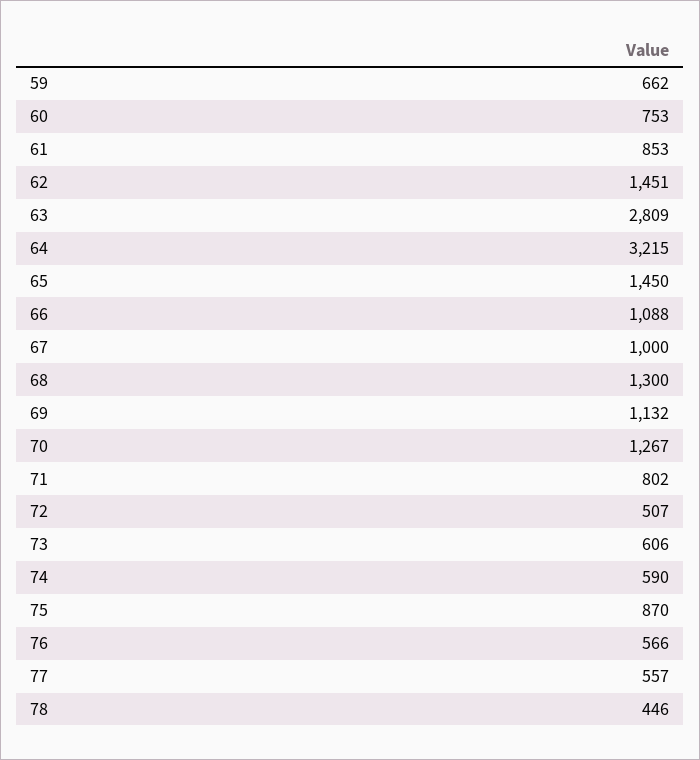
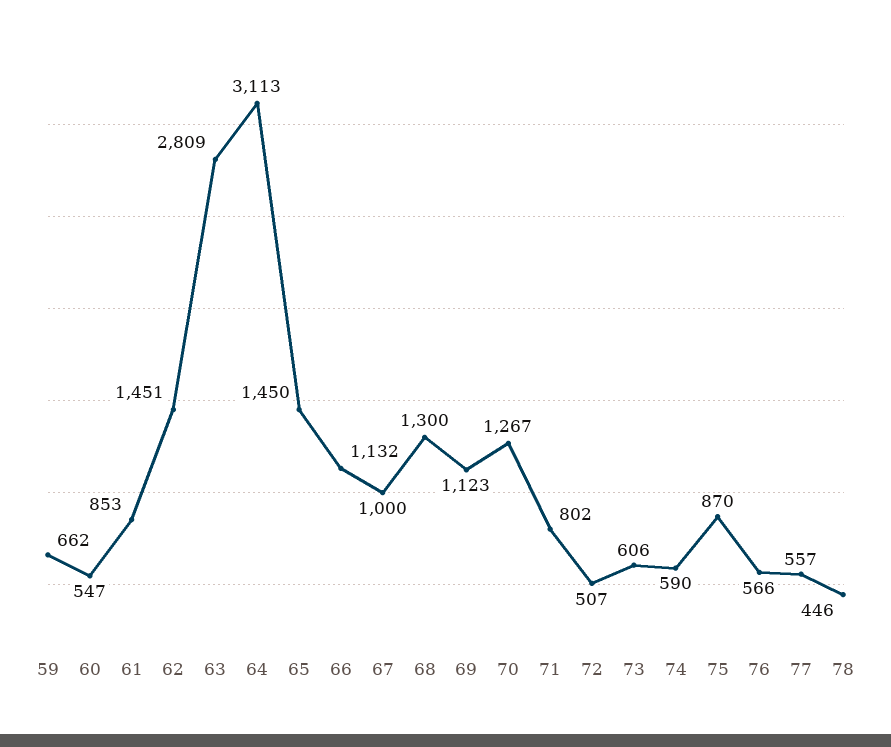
  {
    "59": 662,
-   "60": 753,
+   "60": 547,
    "61": 853,
    "62": 1451,
    "63": 2809,
-   "64": 3215,
+   "64": 3113,
    "65": 1450,
-   "66": 1088,
+   "66": 1132,
    "67": 1000,
    "68": 1300,
-   "69": 1132,
+   "69": 1123,
    "70": 1267,
    "71": 802,
    "72": 507,
    "73": 606,
    "74": 590,
    "75": 870,
    "76": 566,
    "77": 557,
    "78": 446
  }

